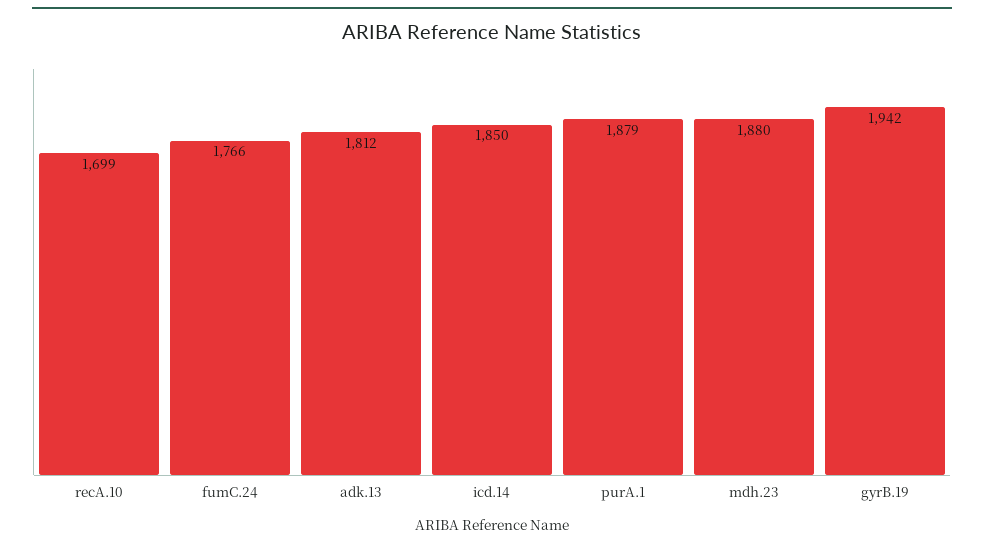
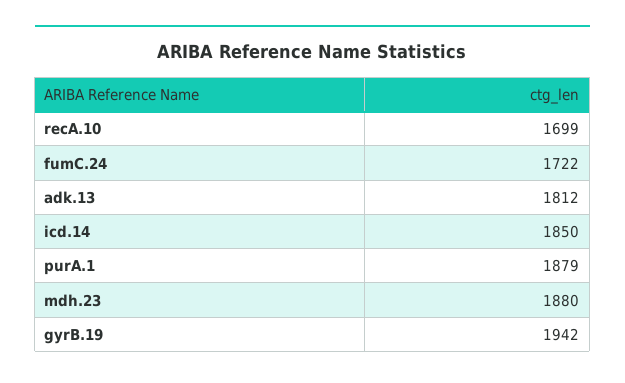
  {
    "recA.10": 1699,
-   "fumC.24": 1766,
+   "fumC.24": 1722,
    "adk.13": 1812,
    "icd.14": 1850,
    "purA.1": 1879,
    "mdh.23": 1880,
    "gyrB.19": 1942
  }

